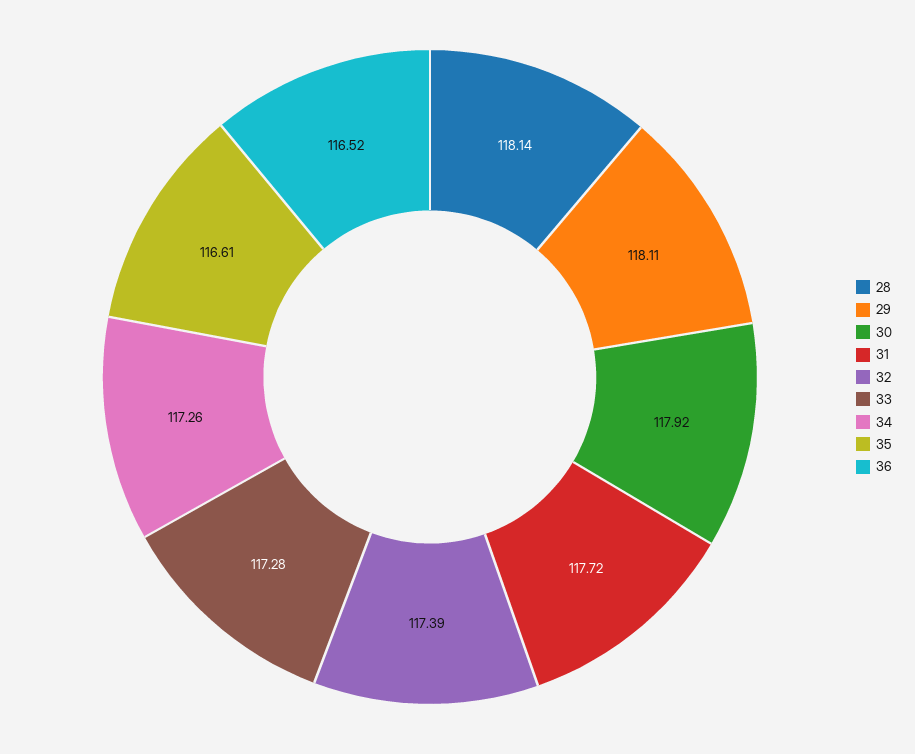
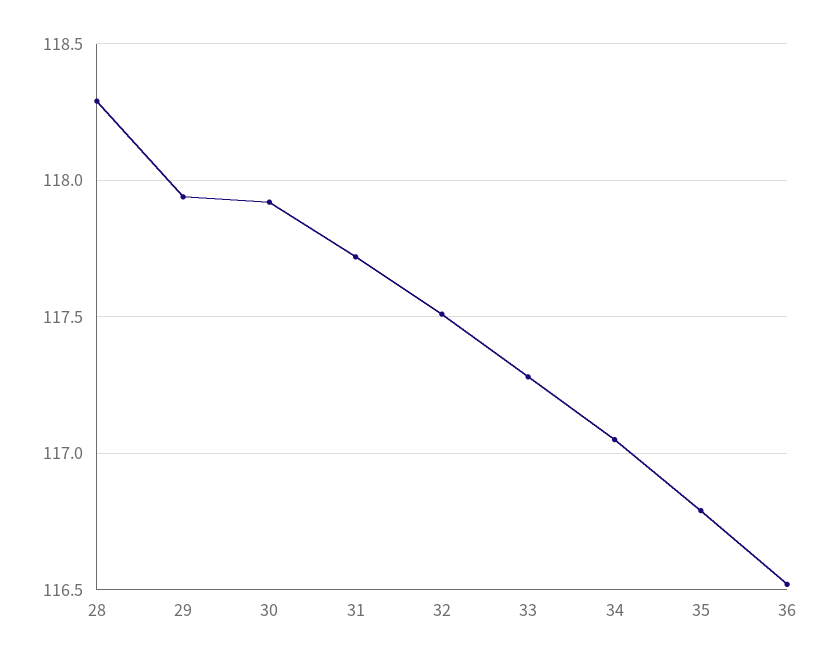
  {
-   "28": 118.14,
+   "28": 118.3,
-   "29": 118.11,
+   "29": 117.95,
    "30": 117.92,
    "31": 117.72,
-   "32": 117.39,
+   "32": 117.5,
    "33": 117.28,
-   "34": 117.26,
+   "34": 117.05,
-   "35": 116.61,
+   "35": 116.8,
    "36": 116.52
  }

